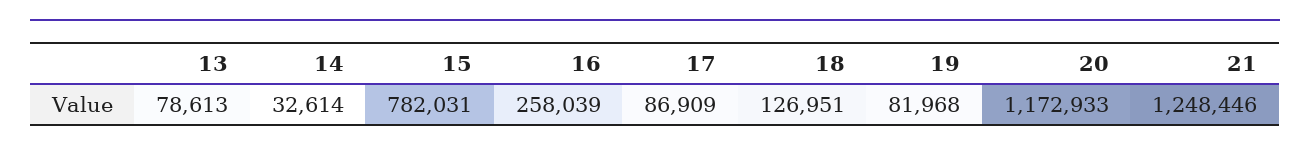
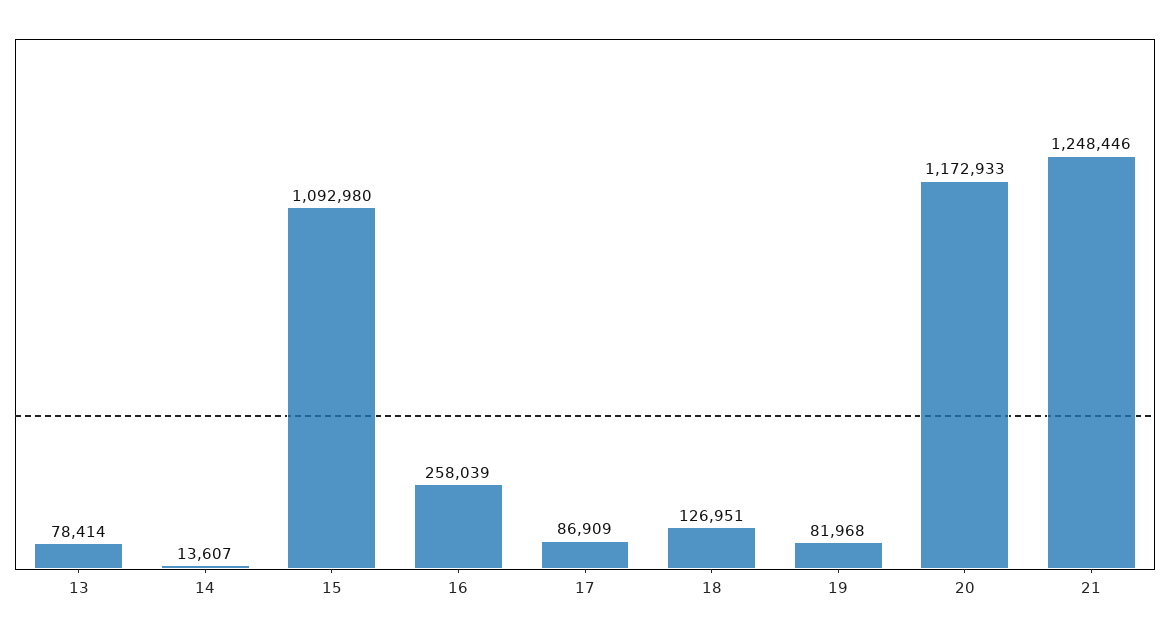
  {
-   "13": 78613,
+   "13": 78414,
-   "14": 32614,
+   "14": 13607,
-   "15": 782031,
+   "15": 1092980,
    "16": 258039,
    "17": 86909,
    "18": 126951,
    "19": 81968,
    "20": 1172933,
    "21": 1248446
  }

